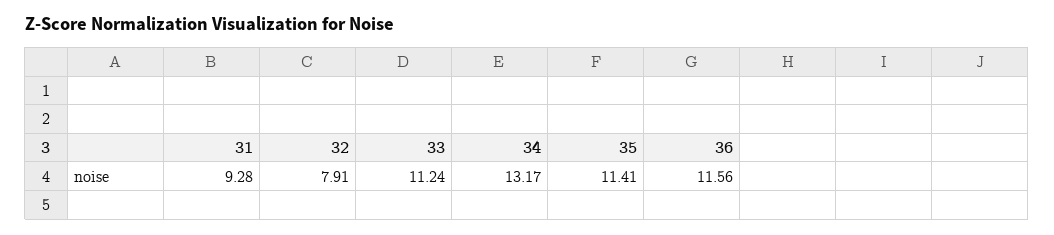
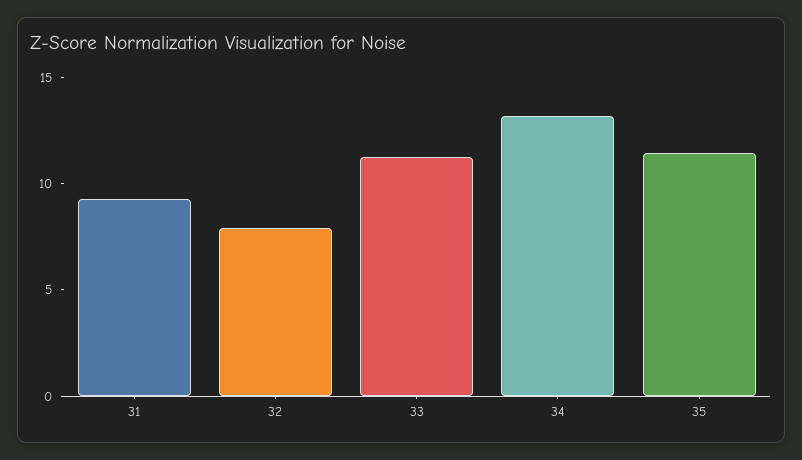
  {
    "31": 9.28,
    "32": 7.91,
    "33": 11.24,
    "34": 13.17,
-   "35": 11.41,
+   "35": 11.41
-   "36": 11.56
  }

